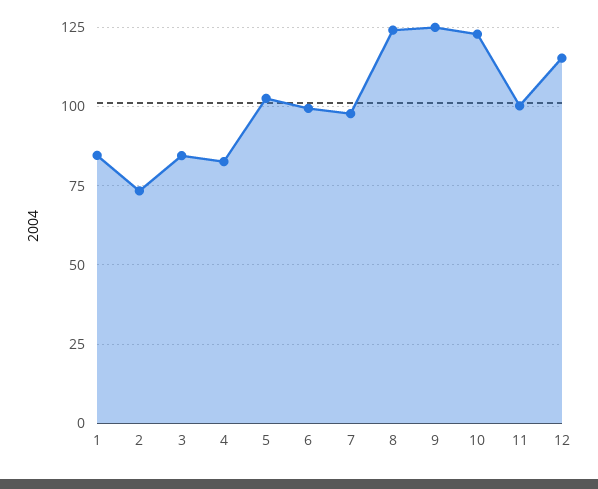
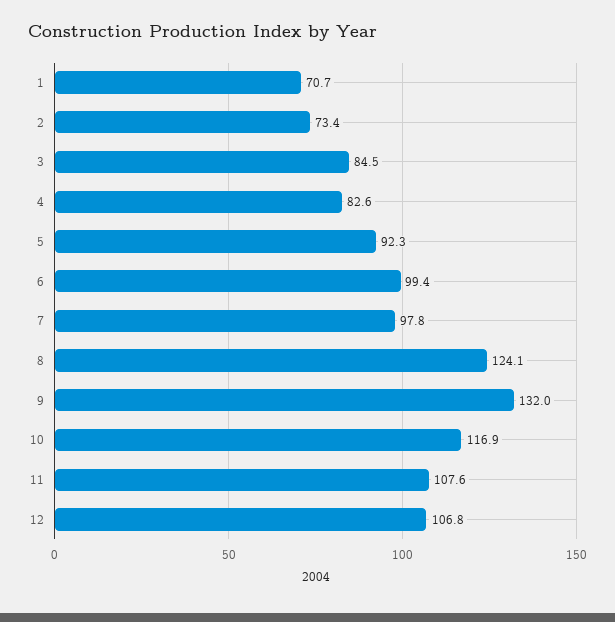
  {
-   "1": 85,
+   "1": 70.7,
    "2": 73.4,
    "3": 84.5,
    "4": 82.6,
-   "5": 102.5,
+   "5": 92.3,
    "6": 99.4,
    "7": 97.8,
    "8": 124.1,
-   "9": 125,
+   "9": 132,
-   "10": 122.5,
+   "10": 116.9,
-   "11": 100,
+   "11": 107.6,
-   "12": 115
+   "12": 106.8
  }

